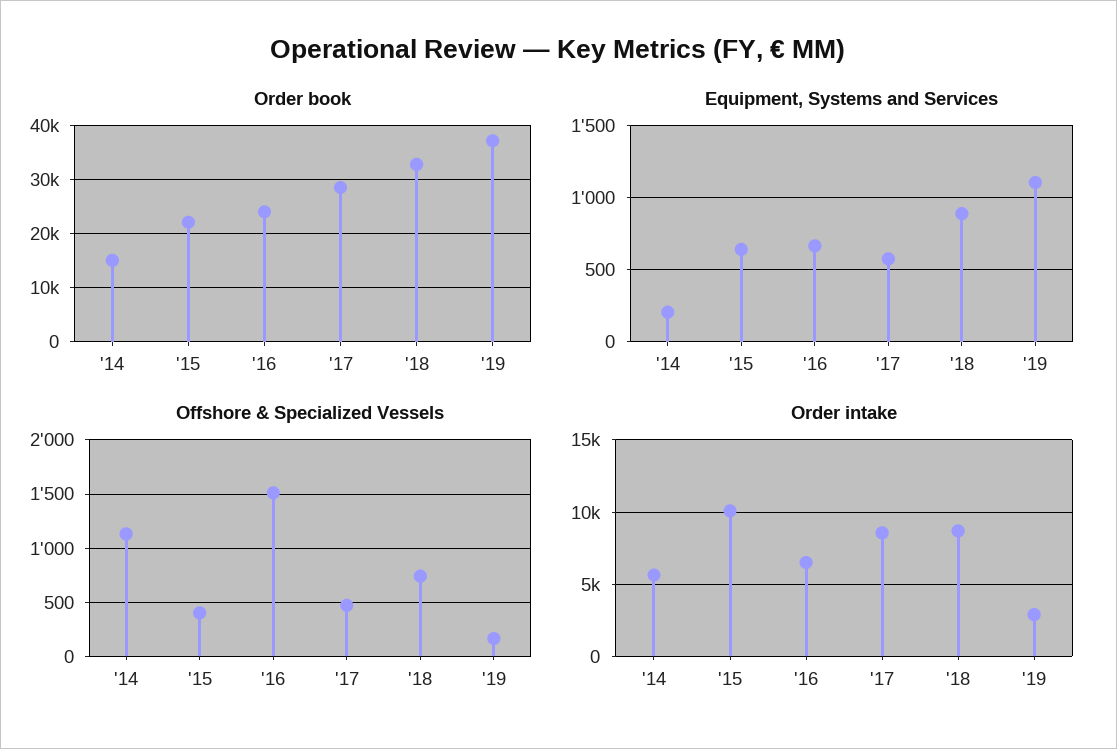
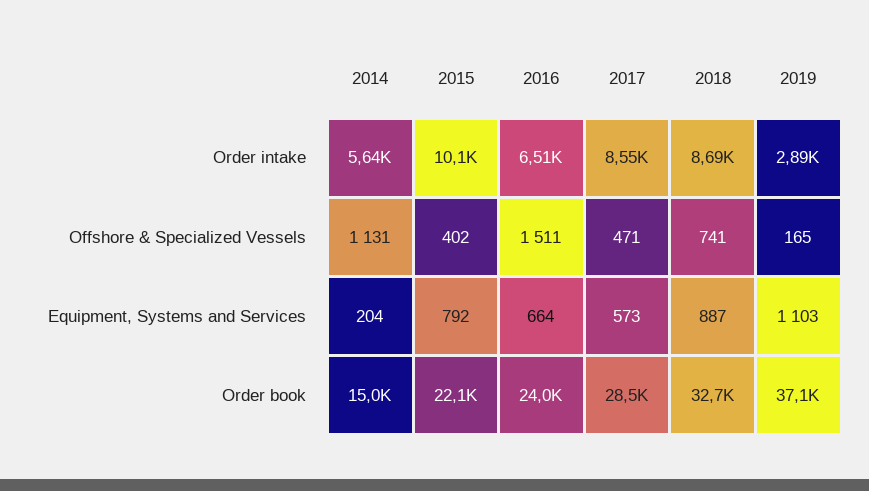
  {
    "Order book": {
      "'14": 15000,
      "'15": 22100,
      "'16": 24000,
      "'17": 28500,
      "'18": 32700,
      "'19": 37100
    },
    "Equipment, Systems and Services": {
      "'14": 204,
-     "'15": 650,
+     "'15": 792,
      "'16": 664,
      "'17": 573,
      "'18": 887,
      "'19": 1103
    },
    "Offshore & Specialized Vessels": {
      "'14": 1131,
      "'15": 402,
      "'16": 1511,
      "'17": 471,
      "'18": 741,
      "'19": 165
    },
    "Order intake": {
      "'14": 5640,
      "'15": 10100,
      "'16": 6510,
      "'17": 8550,
      "'18": 8690,
      "'19": 2890
    }
  }

